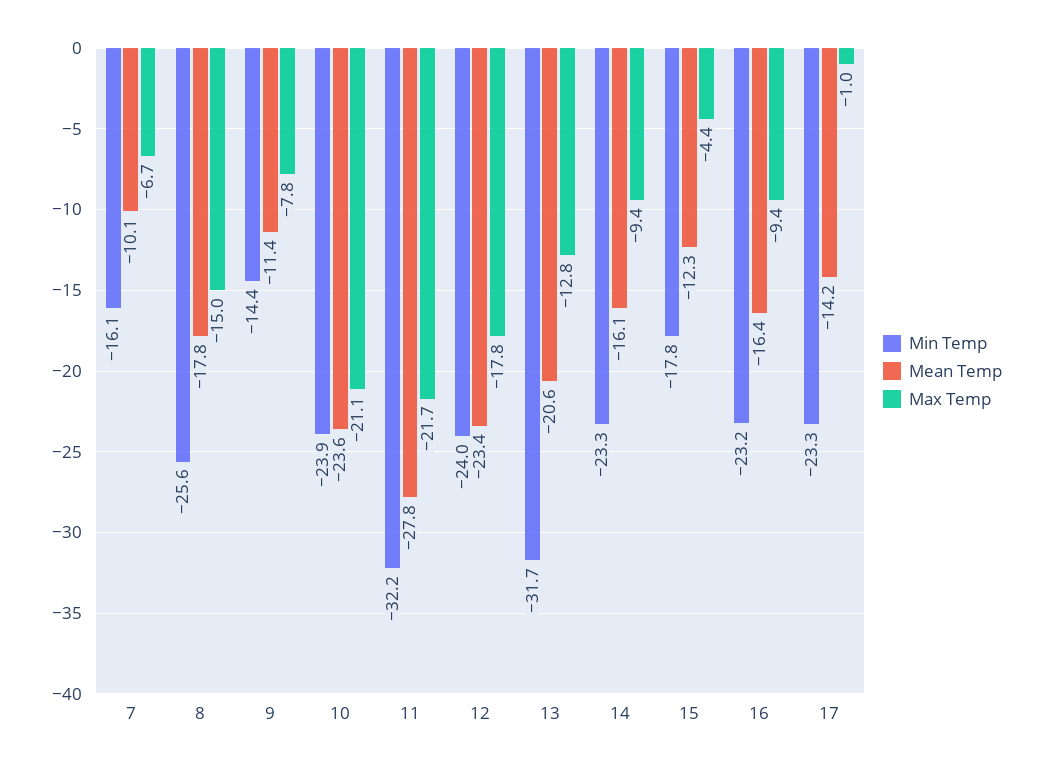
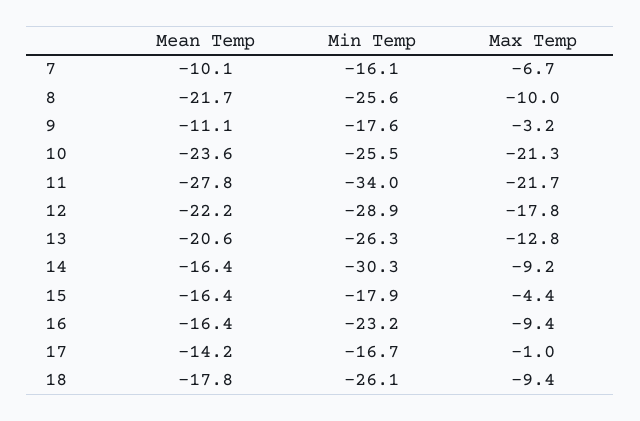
  {
    "Min Temp": {
      "7": -16.1,
      "8": -25.6,
-     "9": -14.4,
+     "9": -17.6,
-     "10": -23.9,
+     "10": -25.5,
-     "11": -32.2,
+     "11": -34,
-     "12": -24,
+     "12": -28.9,
-     "13": -31.7,
+     "13": -26.3,
-     "14": -23.3,
+     "14": -30.3,
-     "15": -17.8,
+     "15": -17.9,
      "16": -23.2,
-     "17": -23.3
+     "17": -16.7,
+     "18": -26.1
    },
    "Mean Temp": {
      "7": -10.1,
-     "8": -17.8,
+     "8": -21.7,
-     "9": -11.4,
+     "9": -11.1,
      "10": -23.6,
      "11": -27.8,
-     "12": -23.4,
+     "12": -22.2,
      "13": -20.6,
-     "14": -16.1,
+     "14": -16.4,
-     "15": -12.3,
+     "15": -16.4,
      "16": -16.4,
-     "17": -14.2
+     "17": -14.2,
+     "18": -17.8
    },
    "Max Temp": {
      "7": -6.7,
-     "8": -15,
+     "8": -10,
-     "9": -7.8,
+     "9": -3.2,
-     "10": -21.1,
+     "10": -21.3,
      "11": -21.7,
      "12": -17.8,
      "13": -12.8,
-     "14": -9.4,
+     "14": -9.2,
      "15": -4.4,
      "16": -9.4,
-     "17": -1
+     "17": -1,
+     "18": -9.4
    }
  }

